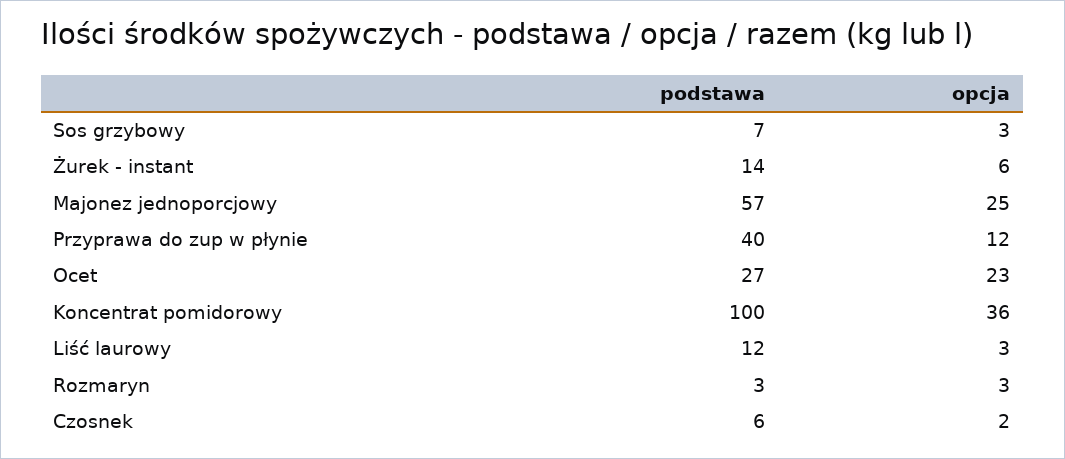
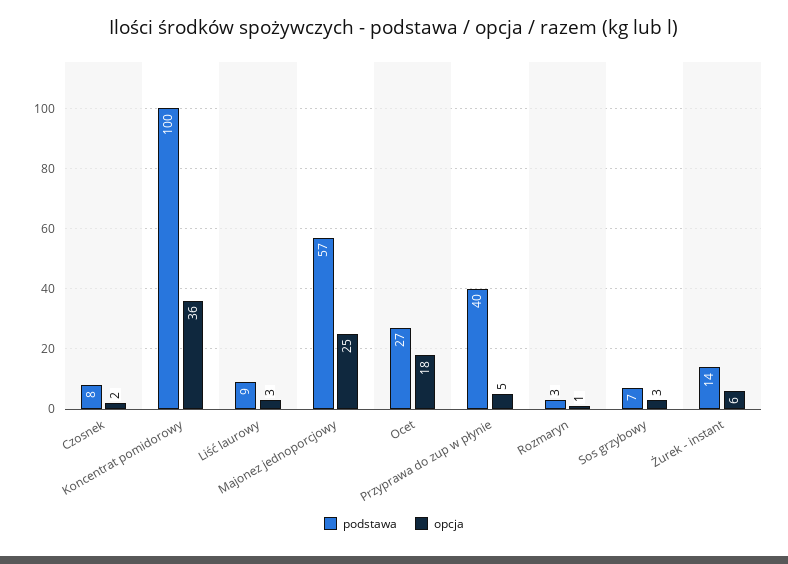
  {
    "podstawa": {
      "Sos grzybowy": 7,
      "Żurek - instant": 14,
      "Majonez jednoporcjowy": 57,
      "Przyprawa do zup w płynie": 40,
      "Ocet": 27,
      "Koncentrat pomidorowy": 100,
-     "Liść laurowy": 12,
+     "Liść laurowy": 9,
      "Rozmaryn": 3,
-     "Czosnek": 6
+     "Czosnek": 8
    },
    "opcja": {
      "Sos grzybowy": 3,
      "Żurek - instant": 6,
      "Majonez jednoporcjowy": 25,
-     "Przyprawa do zup w płynie": 12,
+     "Przyprawa do zup w płynie": 5,
-     "Ocet": 23,
+     "Ocet": 18,
      "Koncentrat pomidorowy": 36,
      "Liść laurowy": 3,
-     "Rozmaryn": 3,
+     "Rozmaryn": 1,
      "Czosnek": 2
    }
  }

